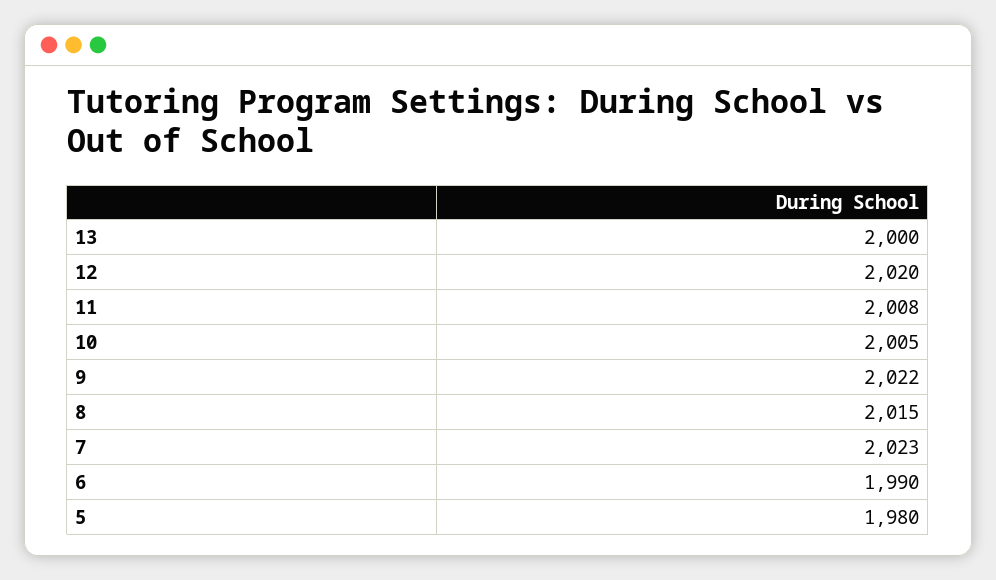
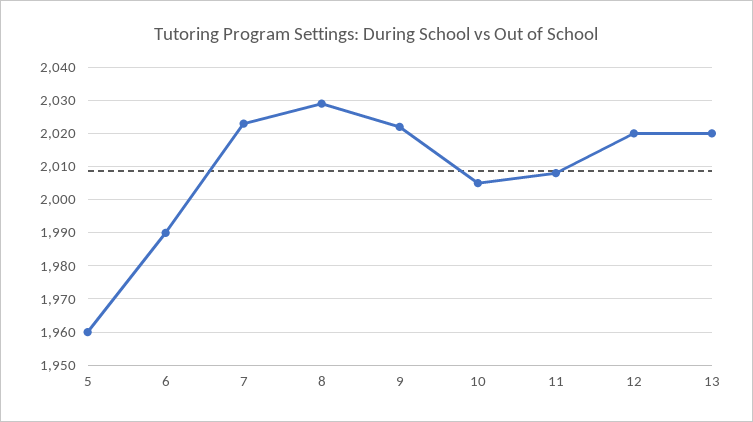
  {
-   "13": 2000,
+   "13": 2020,
    "12": 2020,
    "11": 2008,
    "10": 2005,
    "9": 2022,
-   "8": 2015,
+   "8": 2030,
    "7": 2023,
    "6": 1990,
-   "5": 1980
+   "5": 1960
  }

